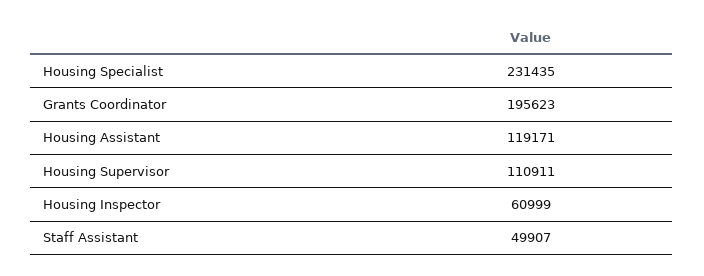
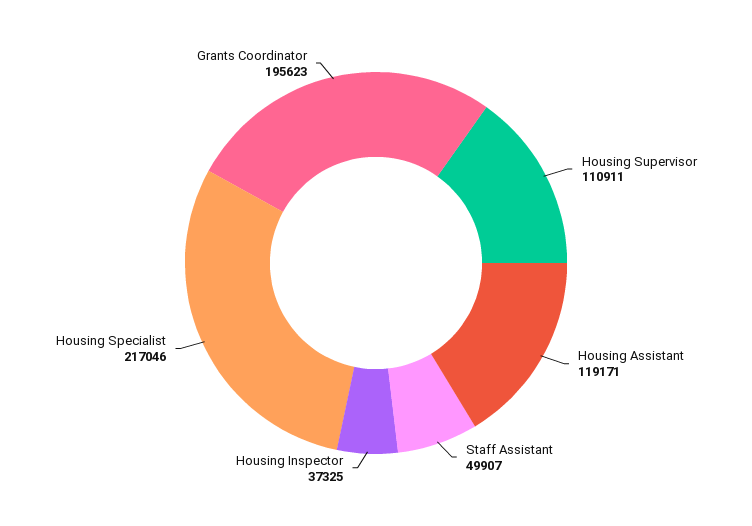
  {
-   "Housing Specialist": 231435,
+   "Housing Specialist": 217046,
    "Grants Coordinator": 195623,
    "Housing Assistant": 119171,
    "Housing Supervisor": 110911,
-   "Housing Inspector": 60999,
+   "Housing Inspector": 37325,
    "Staff Assistant": 49907
  }

